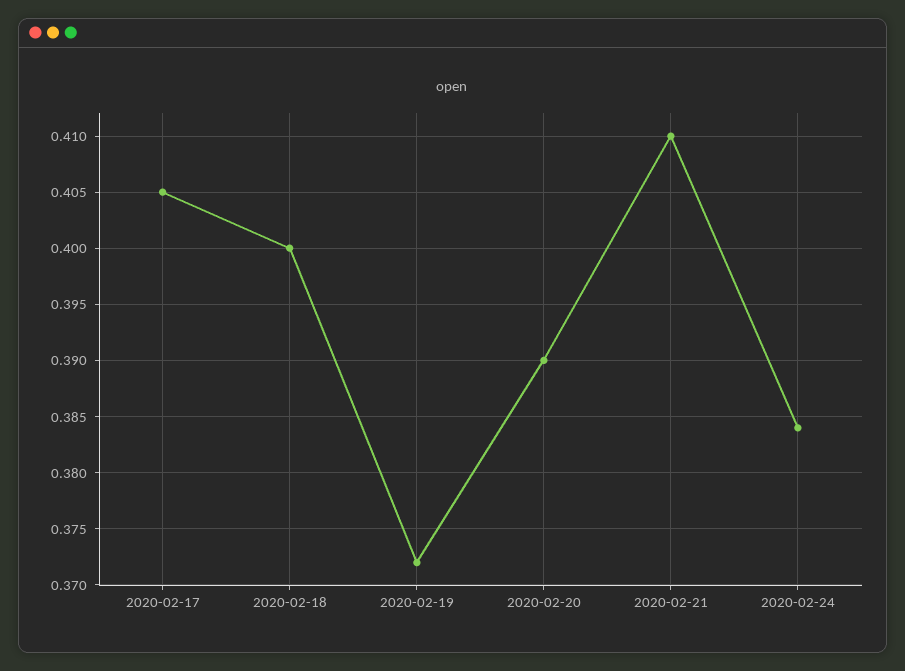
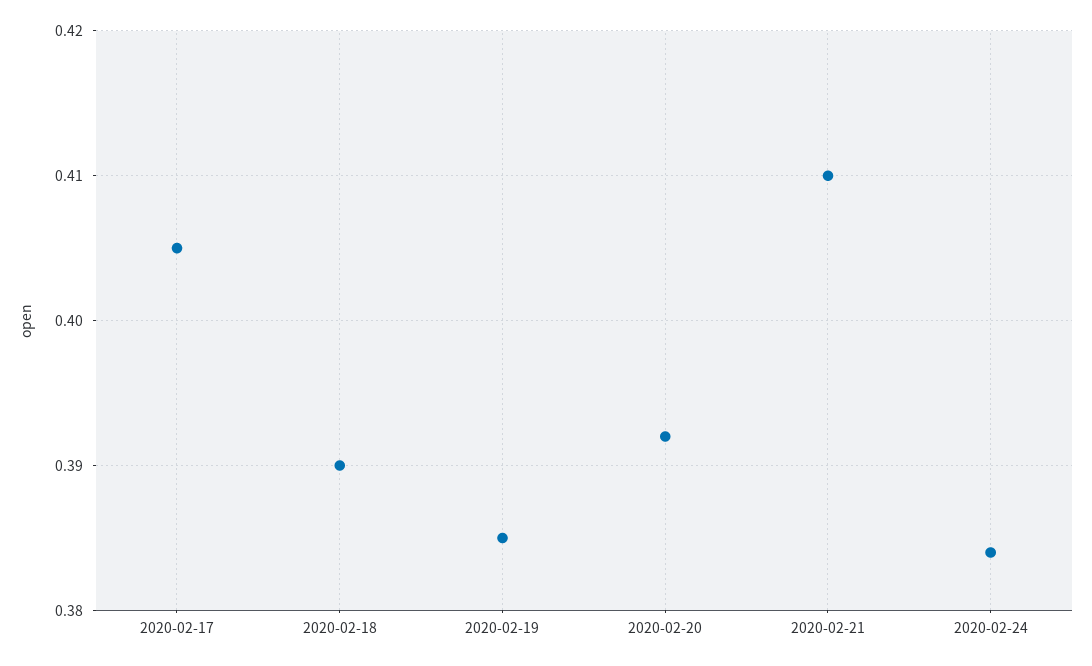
  {
    "2020-02-17": 0.405,
-   "2020-02-18": 0.4,
+   "2020-02-18": 0.39,
-   "2020-02-19": 0.372,
+   "2020-02-19": 0.385,
-   "2020-02-20": 0.39,
+   "2020-02-20": 0.392,
    "2020-02-21": 0.41,
    "2020-02-24": 0.384
  }

